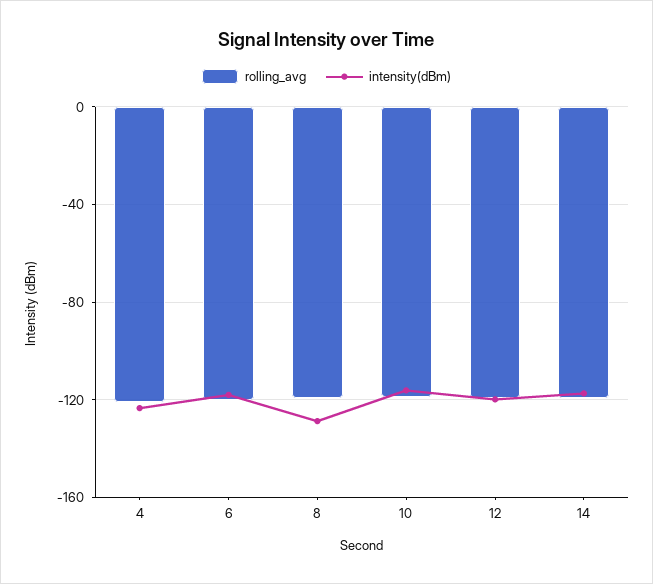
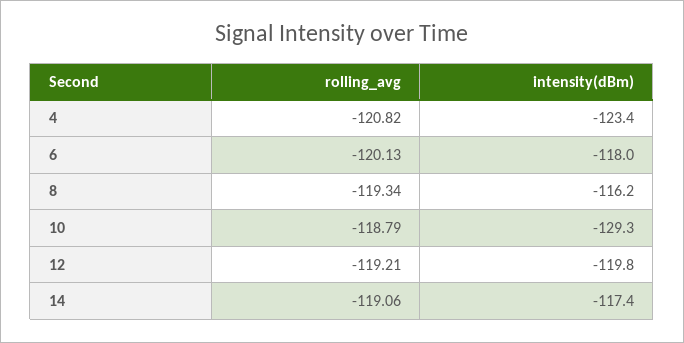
  {
    "rolling_avg": {
      "4": -120.82,
      "6": -120.13,
      "8": -119.34,
      "10": -118.79,
      "12": -119.21,
      "14": -119.06
    },
    "intensity(dBm)": {
      "4": -123.4,
      "6": -118,
-     "8": -130,
+     "8": -116.2,
-     "10": -115,
+     "10": -129.3,
      "12": -119.8,
      "14": -117.4
    }
  }

